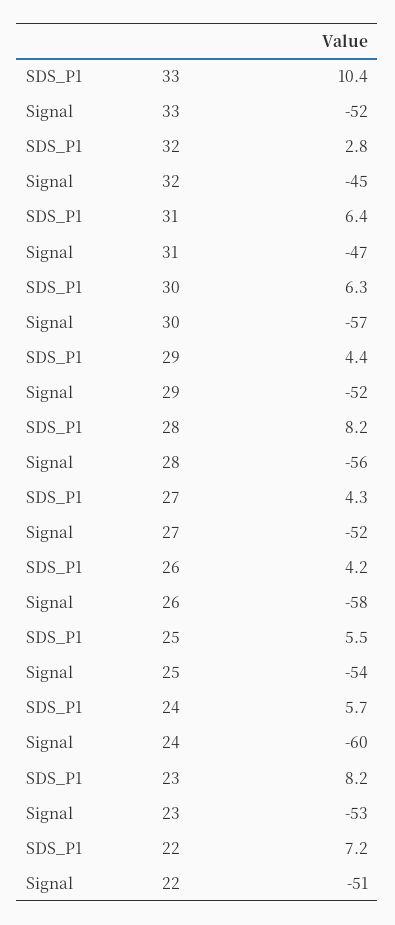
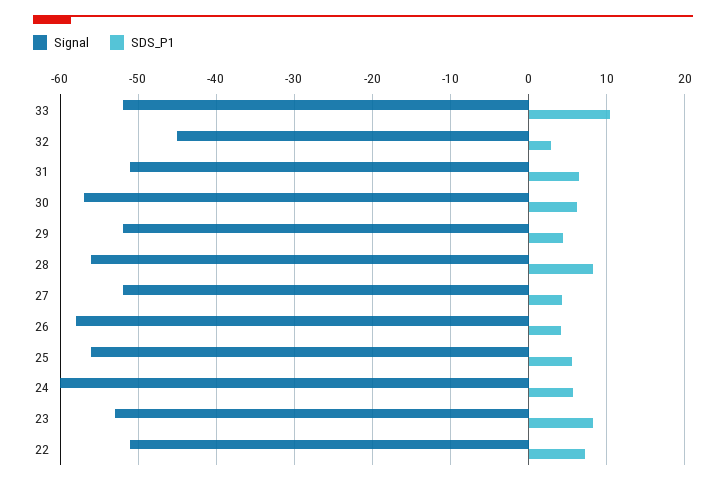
  {
    "SDS_P1": {
      "33": 10.4,
      "32": 2.8,
      "31": 6.4,
      "30": 6.3,
      "29": 4.4,
      "28": 8.2,
      "27": 4.3,
      "26": 4.2,
      "25": 5.5,
      "24": 5.7,
      "23": 8.2,
      "22": 7.2
    },
    "Signal": {
      "33": -52,
      "32": -45,
-     "31": -47,
+     "31": -51,
      "30": -57,
      "29": -52,
      "28": -56,
      "27": -52,
      "26": -58,
-     "25": -54,
+     "25": -56,
      "24": -60,
      "23": -53,
      "22": -51
    }
  }

